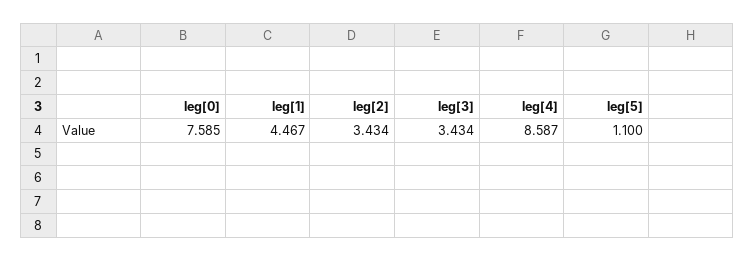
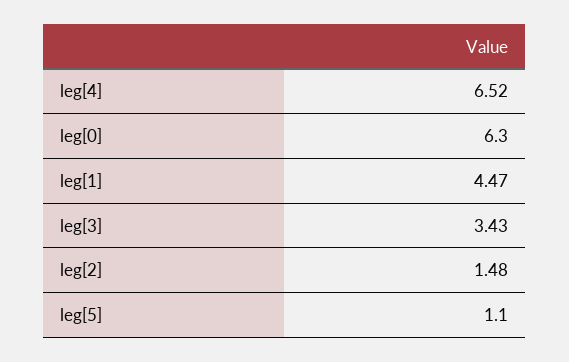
  {
-   "leg[0]": 7.585,
+   "leg[0]": 6.3,
    "leg[1]": 4.467,
-   "leg[2]": 3.434,
+   "leg[2]": 1.48,
    "leg[3]": 3.434,
-   "leg[4]": 8.587,
+   "leg[4]": 6.52,
    "leg[5]": 1.1
  }

